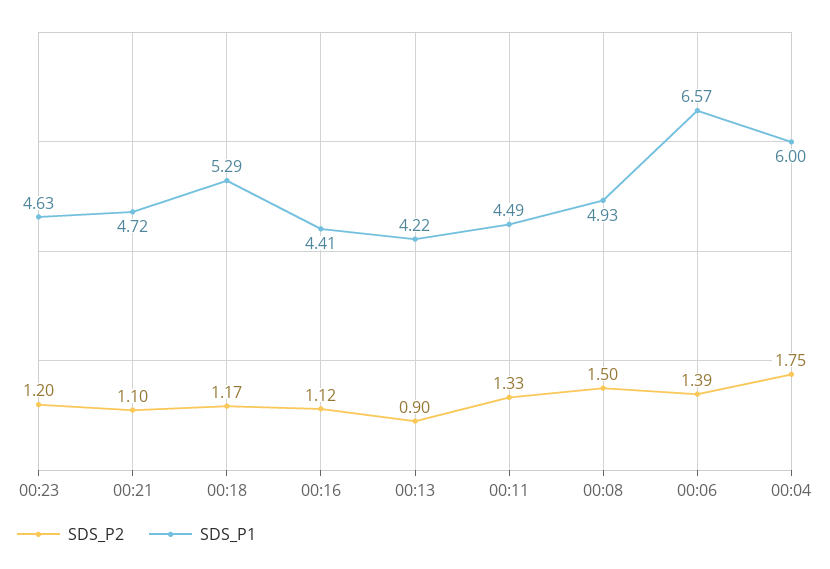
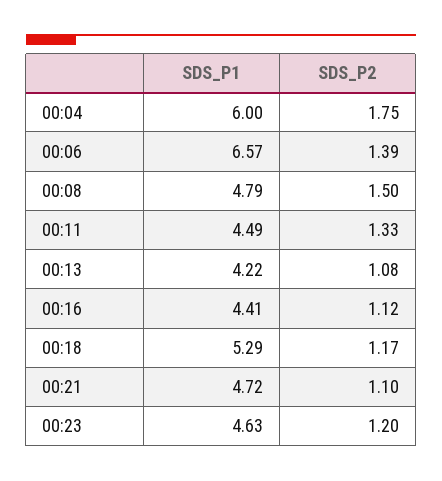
  {
    "SDS_P2": {
      "00:23": 1.2,
      "00:21": 1.1,
      "00:18": 1.17,
      "00:16": 1.12,
-     "00:13": 0.9,
+     "00:13": 1.08,
      "00:11": 1.33,
      "00:08": 1.5,
      "00:06": 1.39,
      "00:04": 1.75
    },
    "SDS_P1": {
      "00:23": 4.63,
      "00:21": 4.72,
      "00:18": 5.29,
      "00:16": 4.41,
      "00:13": 4.22,
      "00:11": 4.49,
-     "00:08": 4.93,
+     "00:08": 4.79,
      "00:06": 6.57,
      "00:04": 6
    }
  }

